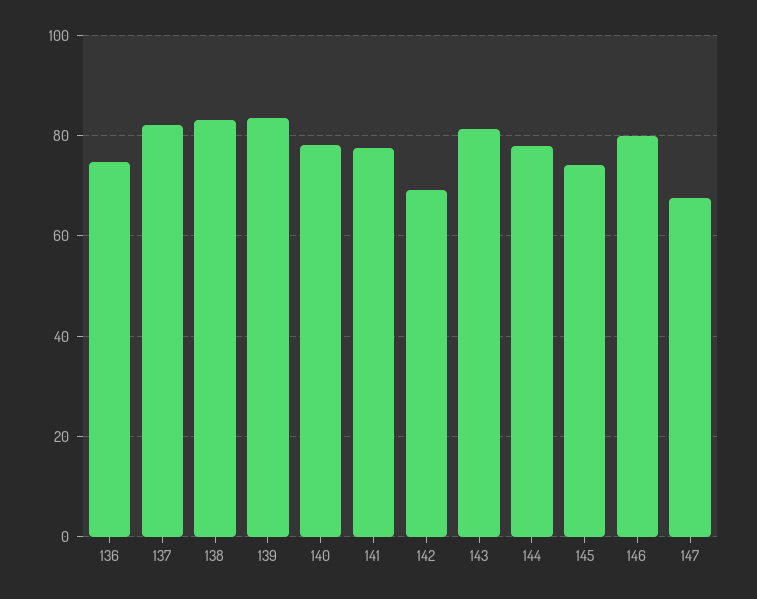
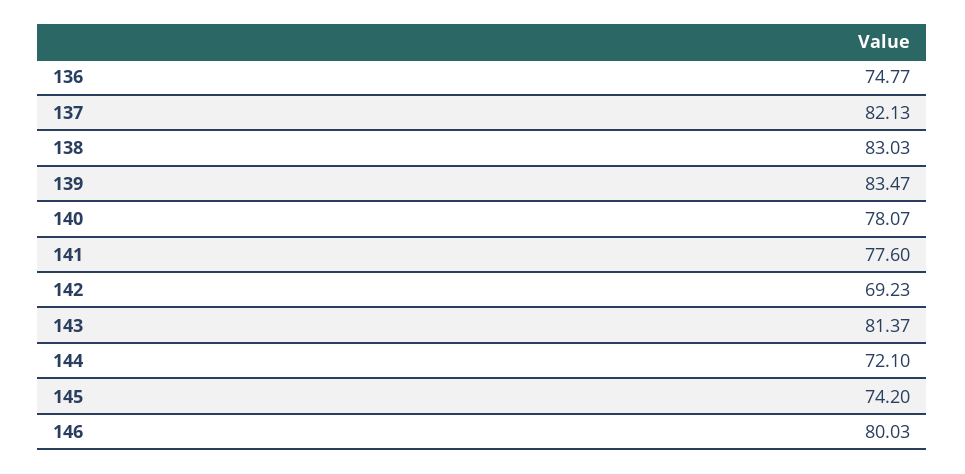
  {
    "136": 74.77,
    "137": 82.13,
    "138": 83.03,
    "139": 83.47,
    "140": 78.07,
    "141": 77.6,
    "142": 69.23,
    "143": 81.37,
-   "144": 78,
+   "144": 72.1,
    "145": 74.2,
-   "146": 80.03,
+   "146": 80.03
-   "147": 68
  }

